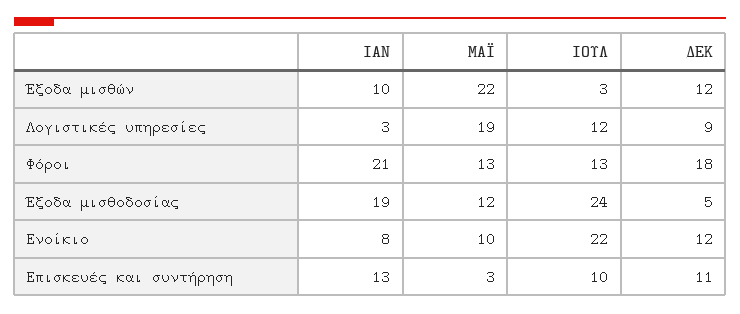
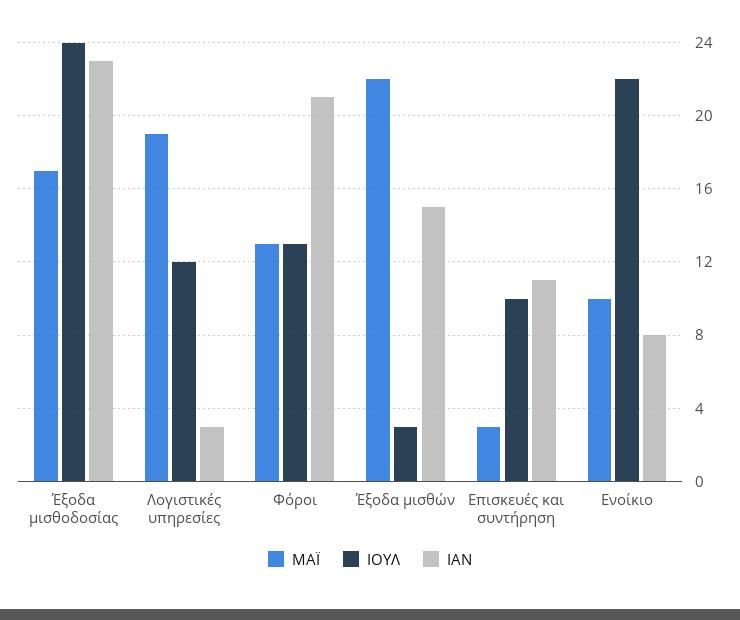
  {
    "ΙΑΝ": {
-     "Έξοδα μισθών": 10,
+     "Έξοδα μισθών": 15,
      "Λογιστικές υπηρεσίες": 3,
      "Φόροι": 21,
-     "Έξοδα μισθοδοσίας": 19,
+     "Έξοδα μισθοδοσίας": 23,
      "Ενοίκιο": 8,
-     "Επισκευές και συντήρηση": 13
+     "Επισκευές και συντήρηση": 11
    },
    "ΜΑΪ": {
      "Έξοδα μισθών": 22,
      "Λογιστικές υπηρεσίες": 19,
      "Φόροι": 13,
-     "Έξοδα μισθοδοσίας": 12,
+     "Έξοδα μισθοδοσίας": 17,
      "Ενοίκιο": 10,
      "Επισκευές και συντήρηση": 3
    },
    "ΙΟΥΛ": {
      "Έξοδα μισθών": 3,
      "Λογιστικές υπηρεσίες": 12,
      "Φόροι": 13,
      "Έξοδα μισθοδοσίας": 24,
      "Ενοίκιο": 22,
      "Επισκευές και συντήρηση": 10
-   },
+   }
-   "ΔΕΚ": {
-     "Έξοδα μισθών": 12,
-     "Λογιστικές υπηρεσίες": 9,
-     "Φόροι": 18,
-     "Έξοδα μισθοδοσίας": 5,
-     "Ενοίκιο": 12,
-     "Επισκευές και συντήρηση": 11
-   }
  }

